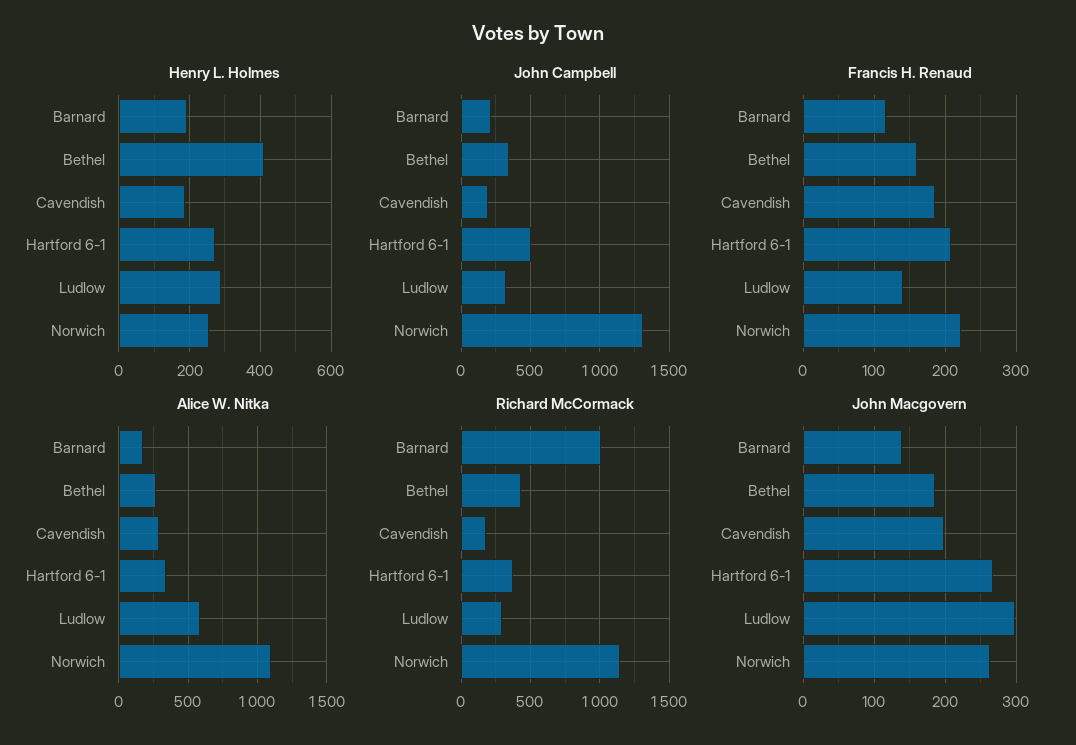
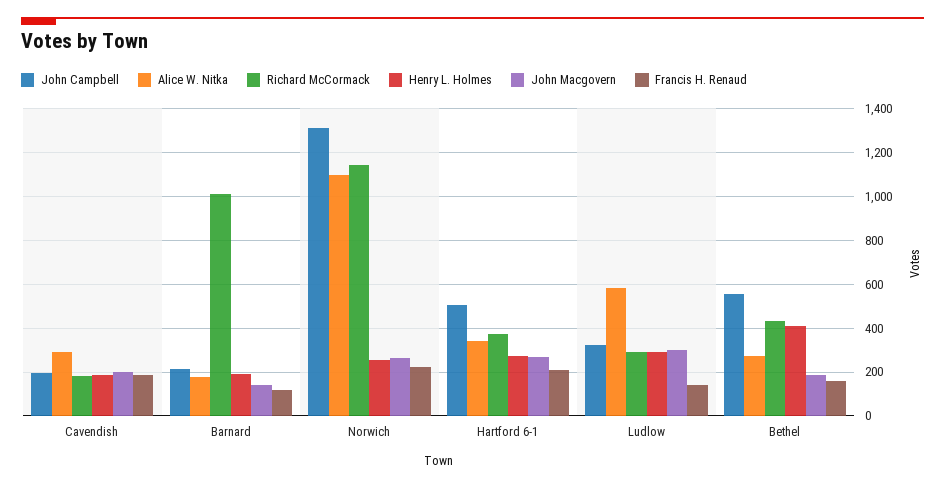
  {
    "Henry L. Holmes": {
      "Barnard": 200,
      "Bethel": 420,
      "Cavendish": 180,
      "Hartford 6-1": 280,
      "Ludlow": 300,
      "Norwich": 260
    },
    "John Campbell": {
      "Barnard": 200,
-     "Bethel": 350,
+     "Bethel": 550,
      "Cavendish": 200,
      "Hartford 6-1": 500,
      "Ludlow": 300,
      "Norwich": 1300
    },
    "Francis H. Renaud": {
      "Barnard": 120,
      "Bethel": 160,
      "Cavendish": 190,
      "Hartford 6-1": 210,
      "Ludlow": 140,
      "Norwich": 220
    },
    "Alice W. Nitka": {
      "Barnard": 200,
      "Bethel": 250,
      "Cavendish": 300,
      "Hartford 6-1": 350,
      "Ludlow": 600,
      "Norwich": 1100
    },
    "Richard McCormack": {
      "Barnard": 1000,
      "Bethel": 450,
      "Cavendish": 200,
      "Hartford 6-1": 350,
      "Ludlow": 300,
      "Norwich": 1150
    },
    "John Macgovern": {
      "Barnard": 140,
      "Bethel": 190,
      "Cavendish": 200,
      "Hartford 6-1": 270,
      "Ludlow": 300,
      "Norwich": 260
    }
  }

